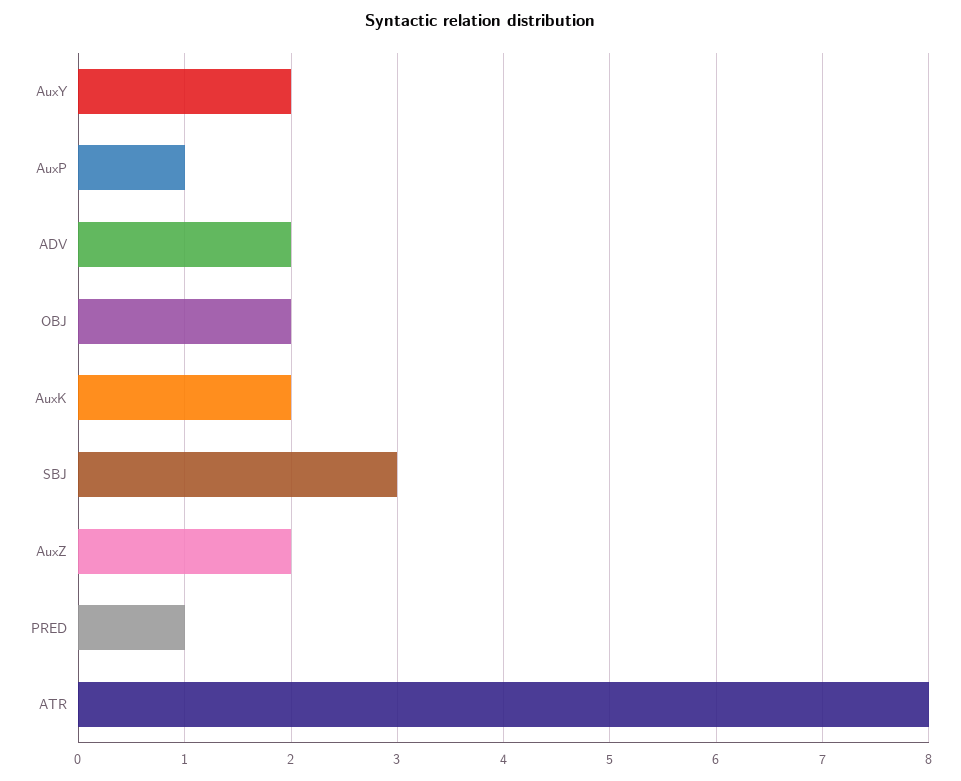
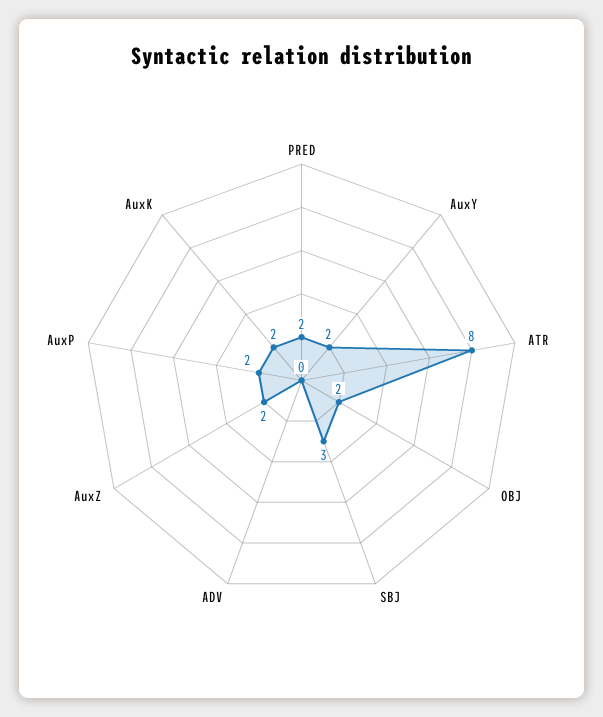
  {
    "AuxY": 2,
-   "AuxP": 1,
+   "AuxP": 2,
-   "ADV": 2,
+   "ADV": 0,
    "OBJ": 2,
    "AuxK": 2,
    "SBJ": 3,
    "AuxZ": 2,
-   "PRED": 1,
+   "PRED": 2,
    "ATR": 8
  }

